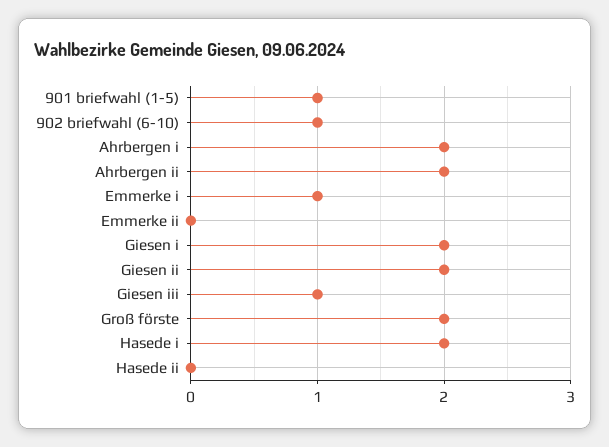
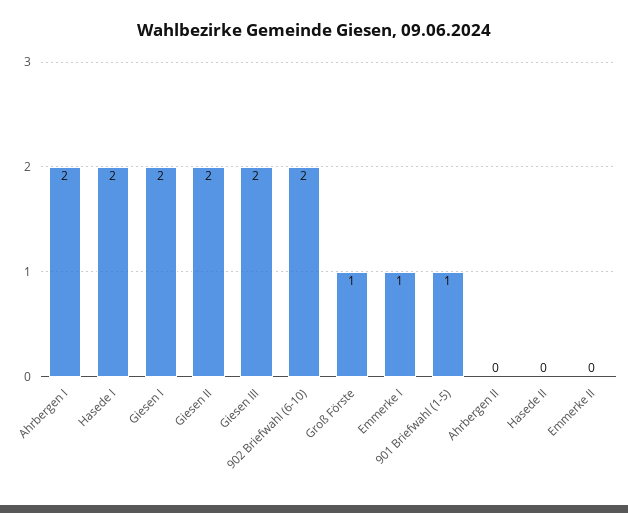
  {
    "901 briefwahl (1-5)": 1,
-   "902 briefwahl (6-10)": 1,
+   "902 briefwahl (6-10)": 2,
    "Ahrbergen i": 2,
-   "Ahrbergen ii": 2,
+   "Ahrbergen ii": 0,
    "Emmerke i": 1,
    "Emmerke ii": 0,
    "Giesen i": 2,
    "Giesen ii": 2,
-   "Giesen iii": 1,
+   "Giesen iii": 2,
-   "Groß förste": 2,
+   "Groß förste": 1,
    "Hasede i": 2,
    "Hasede ii": 0
  }

